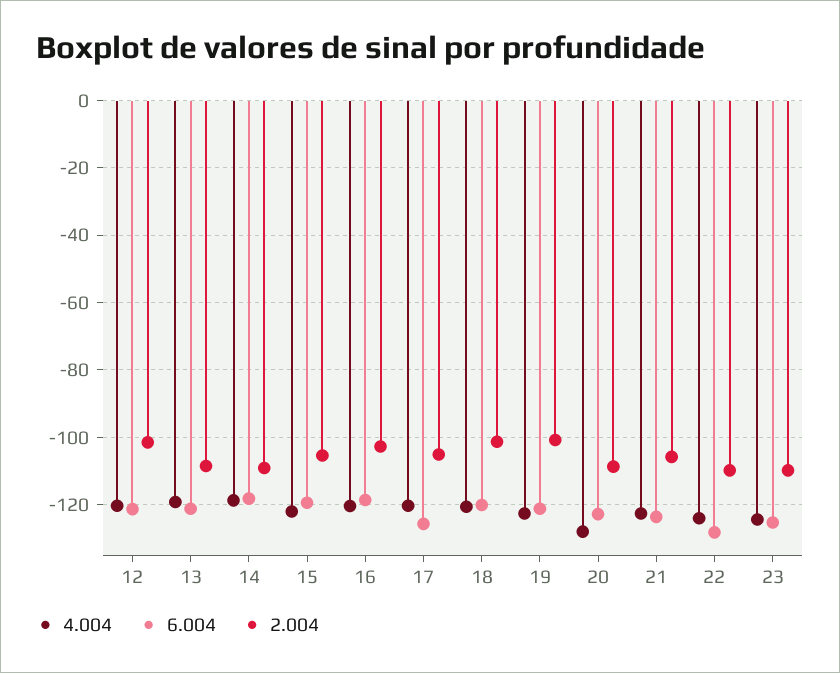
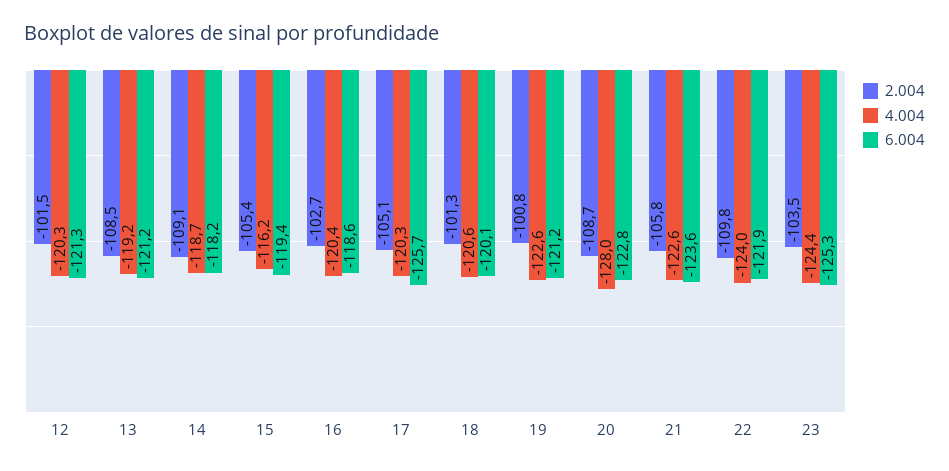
  {
    "4.004": {
      "12": -120.3,
      "13": -119.2,
      "14": -118.7,
-     "15": -122,
+     "15": -116.2,
      "16": -120.4,
      "17": -120.3,
      "18": -120.6,
      "19": -122.6,
      "20": -128,
      "21": -122.6,
      "22": -124,
      "23": -124.4
    },
    "6.004": {
      "12": -121.3,
      "13": -121.2,
      "14": -118.2,
      "15": -119.4,
      "16": -118.6,
      "17": -125.7,
      "18": -120.1,
      "19": -121.2,
      "20": -122.8,
      "21": -123.6,
-     "22": -128,
+     "22": -121.9,
      "23": -125.3
    },
    "2.004": {
      "12": -101.5,
      "13": -108.5,
      "14": -109.1,
      "15": -105.4,
      "16": -102.7,
      "17": -105.1,
      "18": -101.3,
      "19": -100.8,
      "20": -108.7,
      "21": -105.8,
      "22": -109.8,
-     "23": -110
+     "23": -103.5
    }
  }

